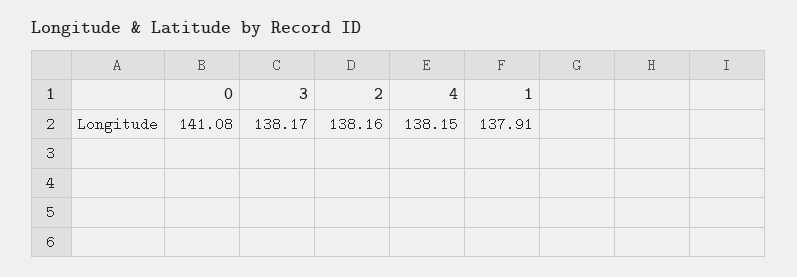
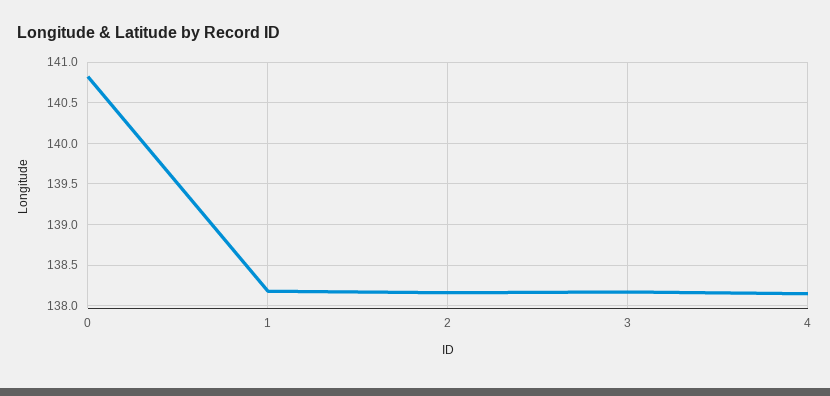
  {
-   "0": 141.08,
+   "0": 140.8,
    "3": 138.17,
    "2": 138.16,
    "4": 138.15,
-   "1": 137.91
+   "1": 138.2
  }

